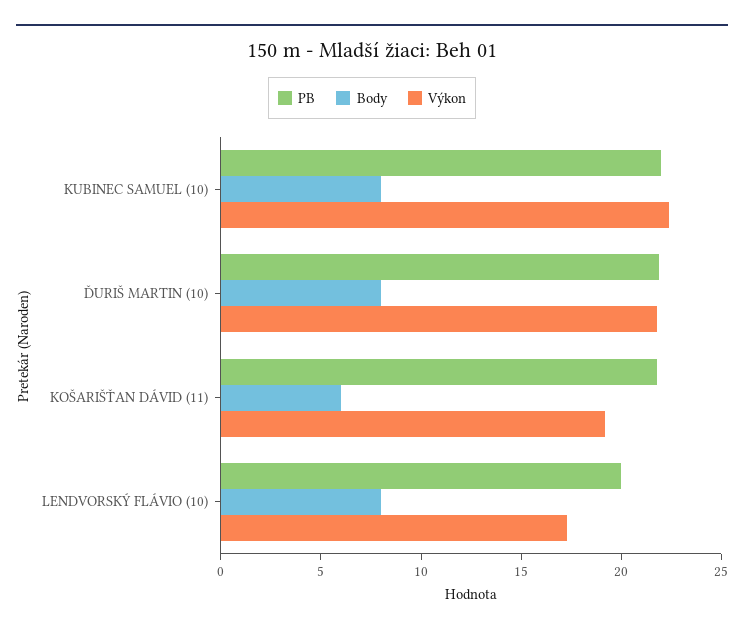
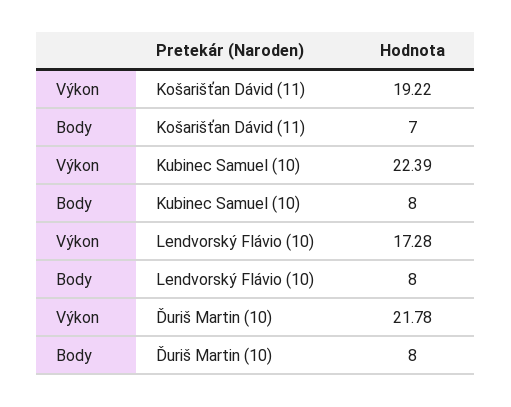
  {
-   "PB": {
-     "KUBINEC SAMUEL (10)": 22,
-     "ĎURIŠ MARTIN (10)": 22,
-     "KOŠARIŠŤAN DÁVID (11)": 22,
-     "LENDVORSKÝ FLÁVIO (10)": 20
-   },
    "Body": {
      "KUBINEC SAMUEL (10)": 8,
      "ĎURIŠ MARTIN (10)": 8,
-     "KOŠARIŠŤAN DÁVID (11)": 6,
+     "KOŠARIŠŤAN DÁVID (11)": 7,
      "LENDVORSKÝ FLÁVIO (10)": 8
    },
    "Výkon": {
      "KUBINEC SAMUEL (10)": 22.39,
      "ĎURIŠ MARTIN (10)": 21.78,
      "KOŠARIŠŤAN DÁVID (11)": 19.22,
      "LENDVORSKÝ FLÁVIO (10)": 17.28
    }
  }

